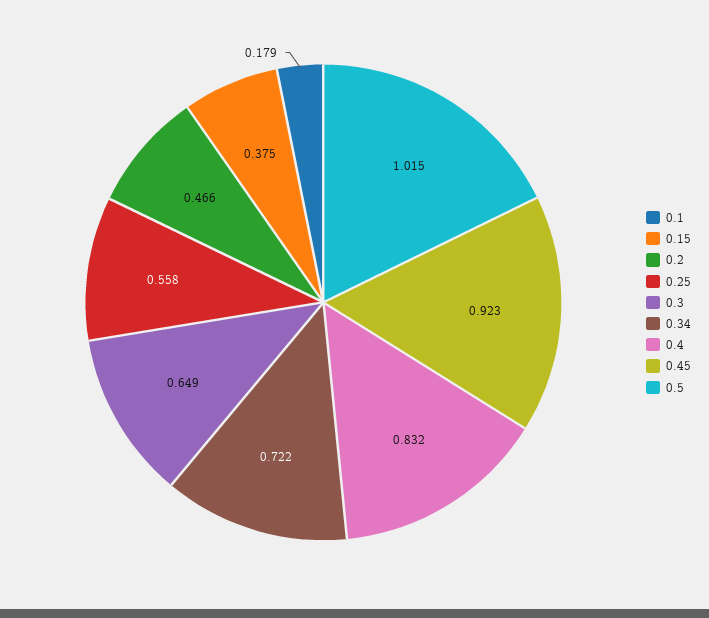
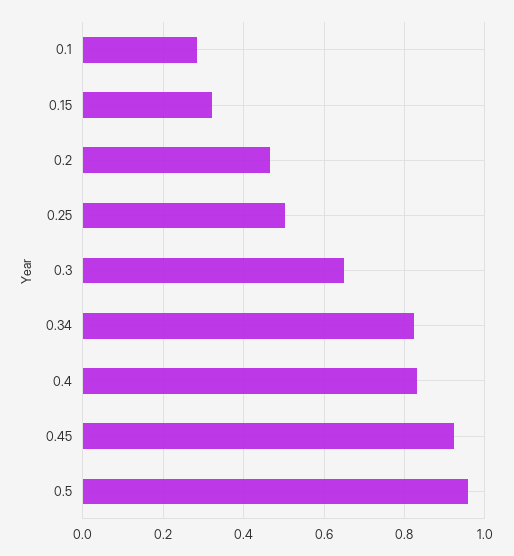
  {
-   "0.1": 0.179,
+   "0.1": 0.28,
-   "0.15": 0.375,
+   "0.15": 0.32,
    "0.2": 0.466,
-   "0.25": 0.558,
+   "0.25": 0.5,
    "0.3": 0.649,
-   "0.34": 0.722,
+   "0.34": 0.82,
    "0.4": 0.832,
    "0.45": 0.923,
-   "0.5": 1.015
+   "0.5": 0.96
  }

